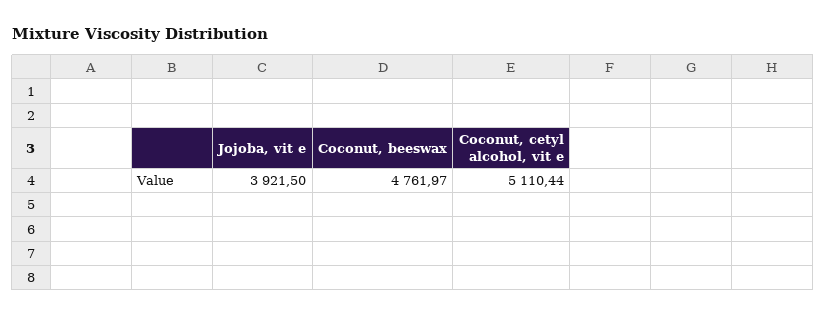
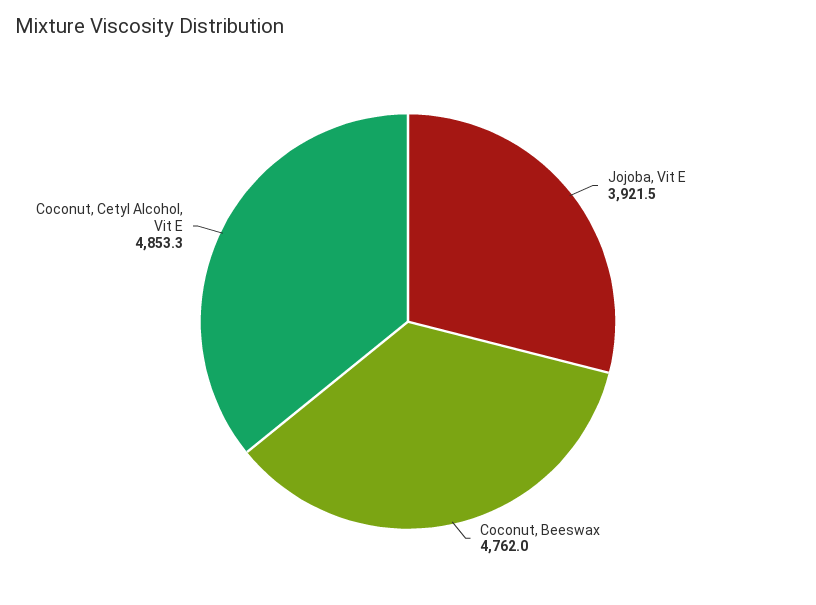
  {
    "Jojoba, vit e": 3921.5,
    "Coconut, beeswax": 4761.97,
-   "Coconut, cetyl alcohol, vit e": 5110.44
+   "Coconut, cetyl alcohol, vit e": 4853.3
  }

